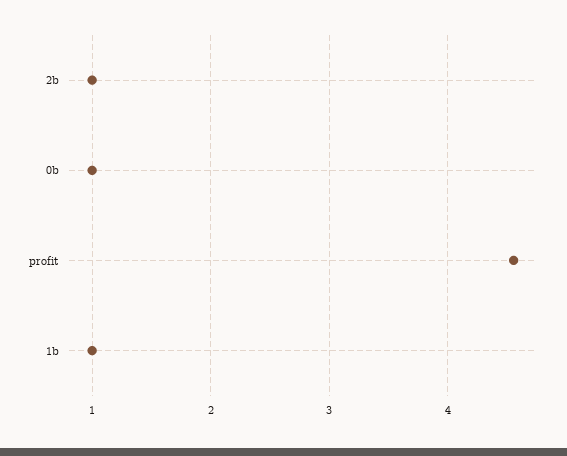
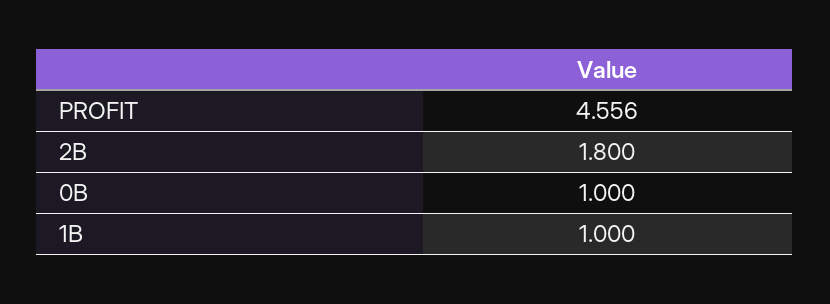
  {
-   "2b": 1,
+   "2b": 1.8,
    "0b": 1,
    "profit": 4.556,
    "1b": 1
  }

